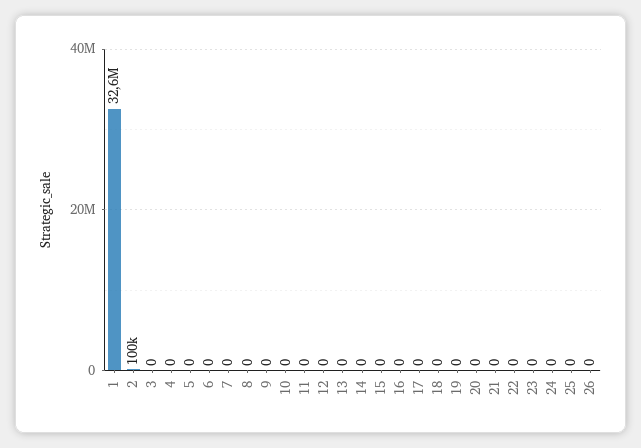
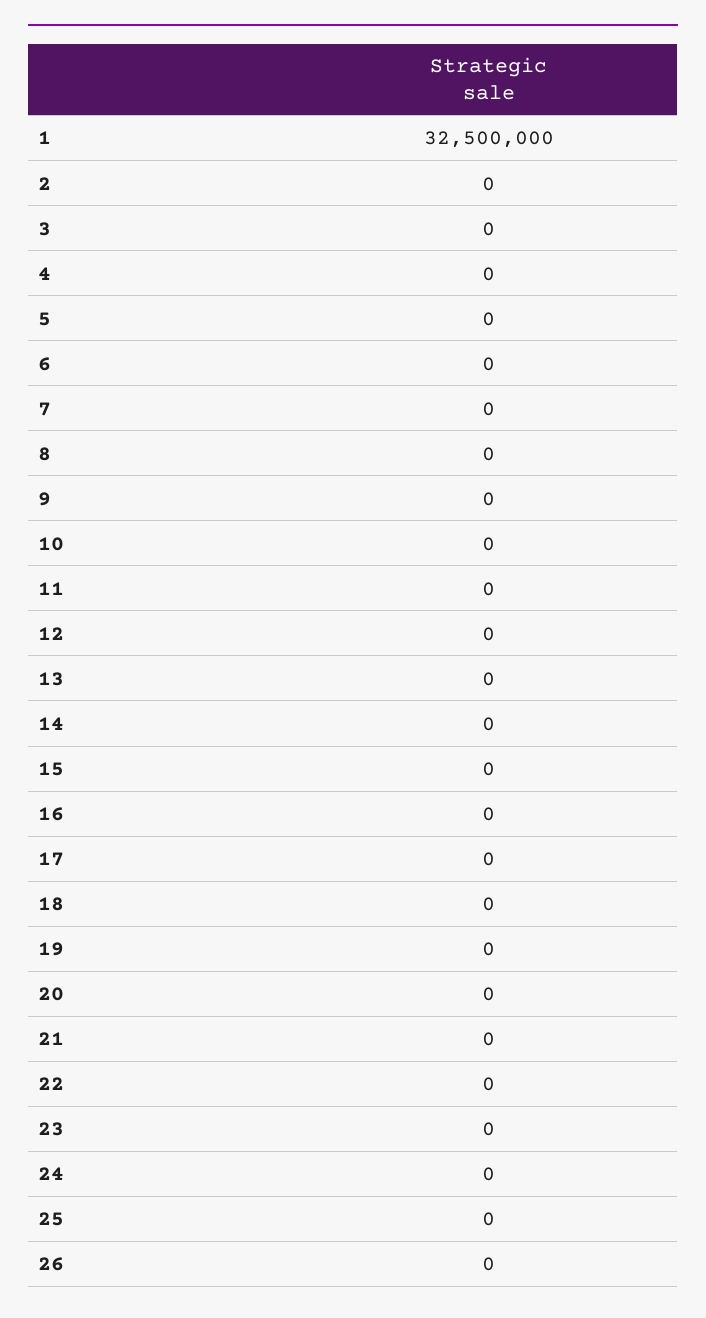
  {
-   "1": 32600000,
+   "1": 32500000,
-   "2": 100000,
+   "2": 0,
    "3": 0,
    "4": 0,
    "5": 0,
    "6": 0,
    "7": 0,
    "8": 0,
    "9": 0,
    "10": 0,
    "11": 0,
    "12": 0,
    "13": 0,
    "14": 0,
    "15": 0,
    "16": 0,
    "17": 0,
    "18": 0,
    "19": 0,
    "20": 0,
    "21": 0,
    "22": 0,
    "23": 0,
    "24": 0,
    "25": 0,
    "26": 0
  }

